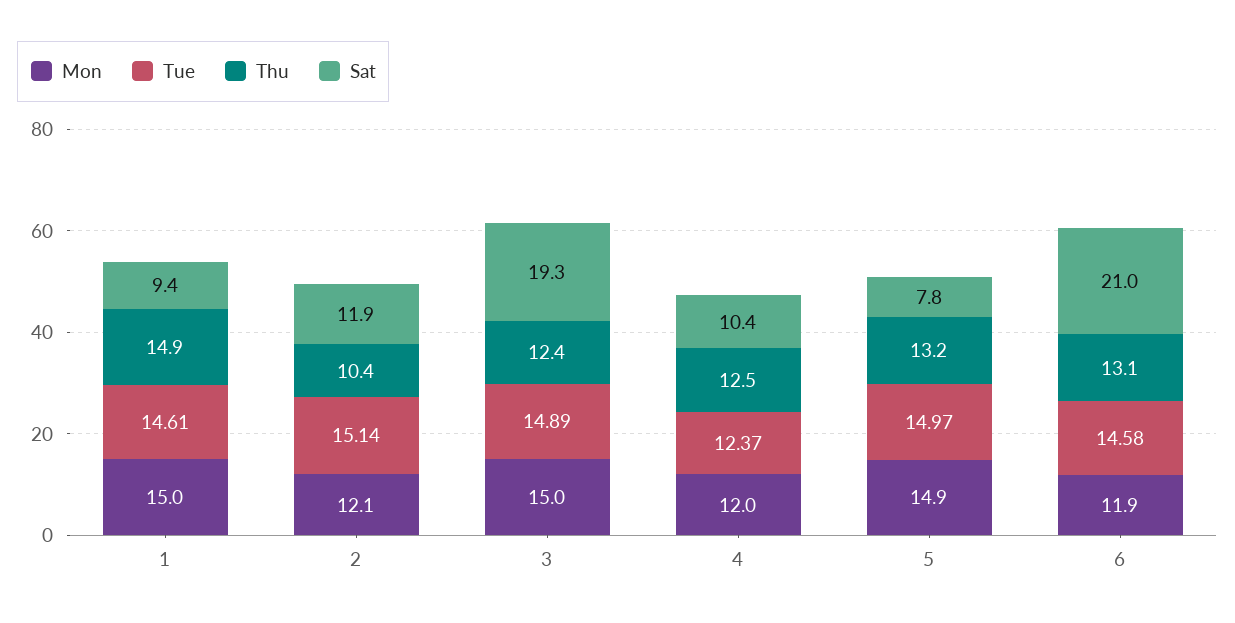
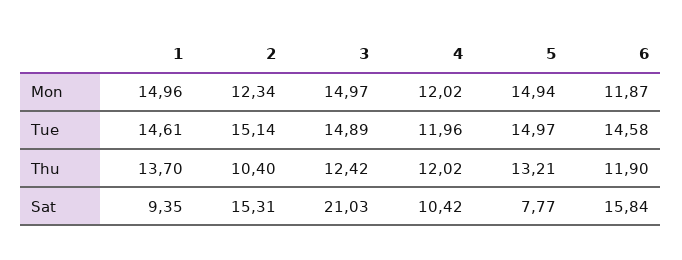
  {
    "Mon": {
      "1": 14.96,
-     "2": 12.1,
+     "2": 12.34,
      "3": 14.97,
      "4": 12.02,
      "5": 14.94,
      "6": 11.87
    },
    "Tue": {
      "1": 14.61,
      "2": 15.14,
      "3": 14.89,
-     "4": 12.37,
+     "4": 11.96,
      "5": 14.97,
      "6": 14.58
    },
    "Thu": {
-     "1": 14.9,
+     "1": 13.7,
      "2": 10.4,
      "3": 12.42,
-     "4": 12.5,
+     "4": 12.02,
      "5": 13.21,
-     "6": 13.1
+     "6": 11.9
    },
    "Sat": {
      "1": 9.35,
-     "2": 11.9,
+     "2": 15.31,
-     "3": 19.3,
+     "3": 21.03,
      "4": 10.42,
      "5": 7.77,
-     "6": 21
+     "6": 15.84
    }
  }

